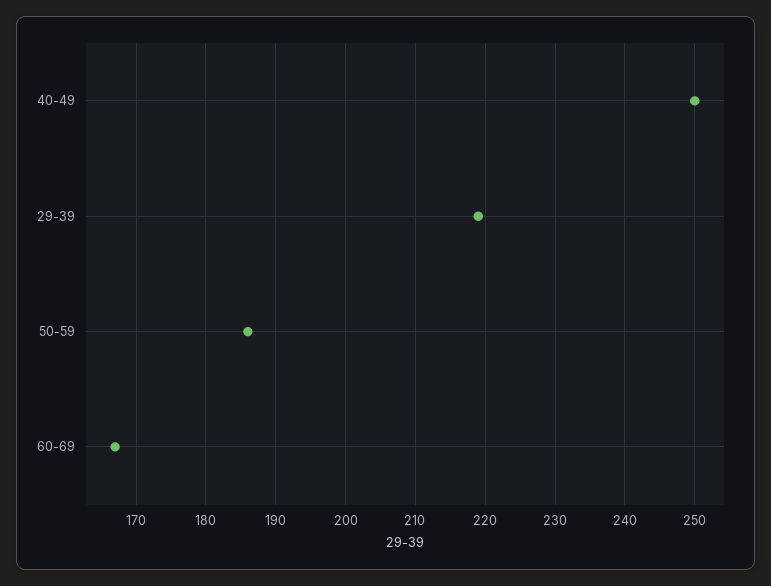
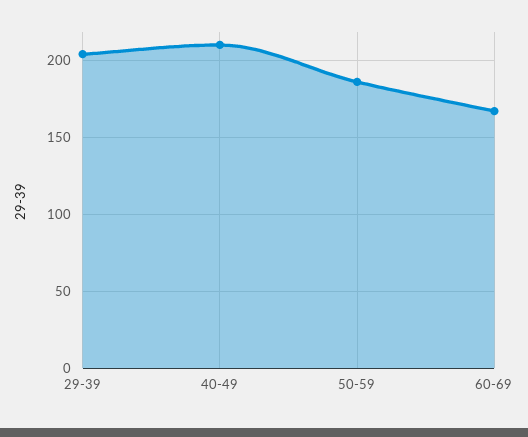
  {
-   "40-49": 250,
+   "40-49": 210,
-   "29-39": 219,
+   "29-39": 205,
    "50-59": 186,
    "60-69": 167
  }

